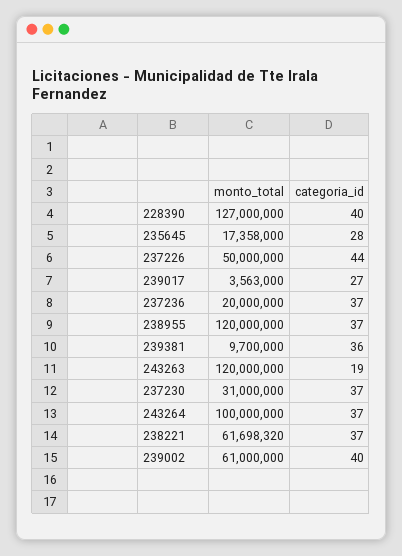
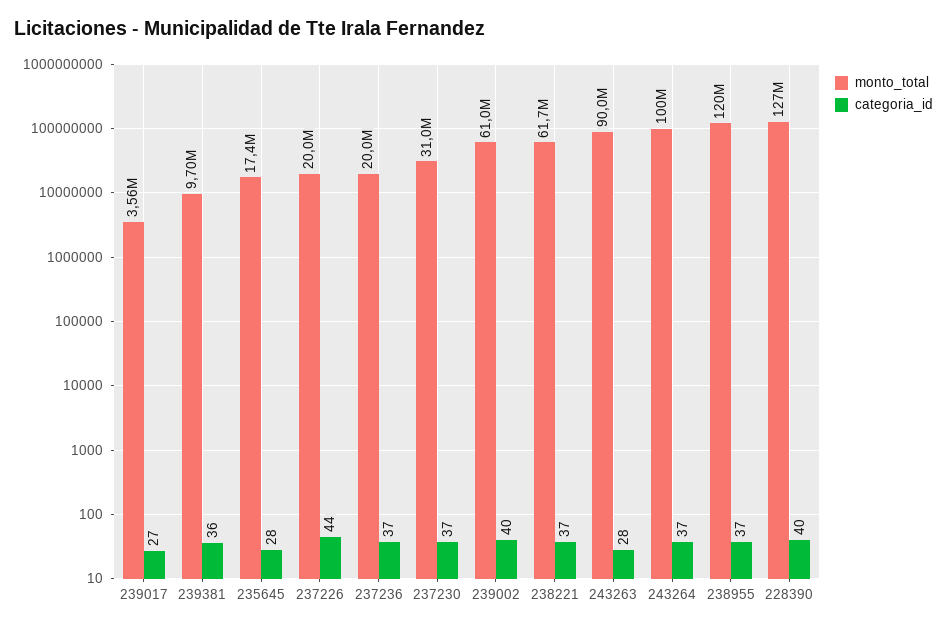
  {
    "monto_total": {
      "228390": 127000000,
      "235645": 17358000,
-     "237226": 50000000,
+     "237226": 20000000,
      "239017": 3563000,
      "237236": 20000000,
      "238955": 120000000,
      "239381": 9700000,
-     "243263": 120000000,
+     "243263": 90000000,
      "237230": 31000000,
      "243264": 100000000,
      "238221": 61698320,
      "239002": 61000000
    },
    "categoria_id": {
      "228390": 40,
      "235645": 28,
      "237226": 44,
      "239017": 27,
      "237236": 37,
      "238955": 37,
      "239381": 36,
-     "243263": 19,
+     "243263": 28,
      "237230": 37,
      "243264": 37,
      "238221": 37,
      "239002": 40
    }
  }

